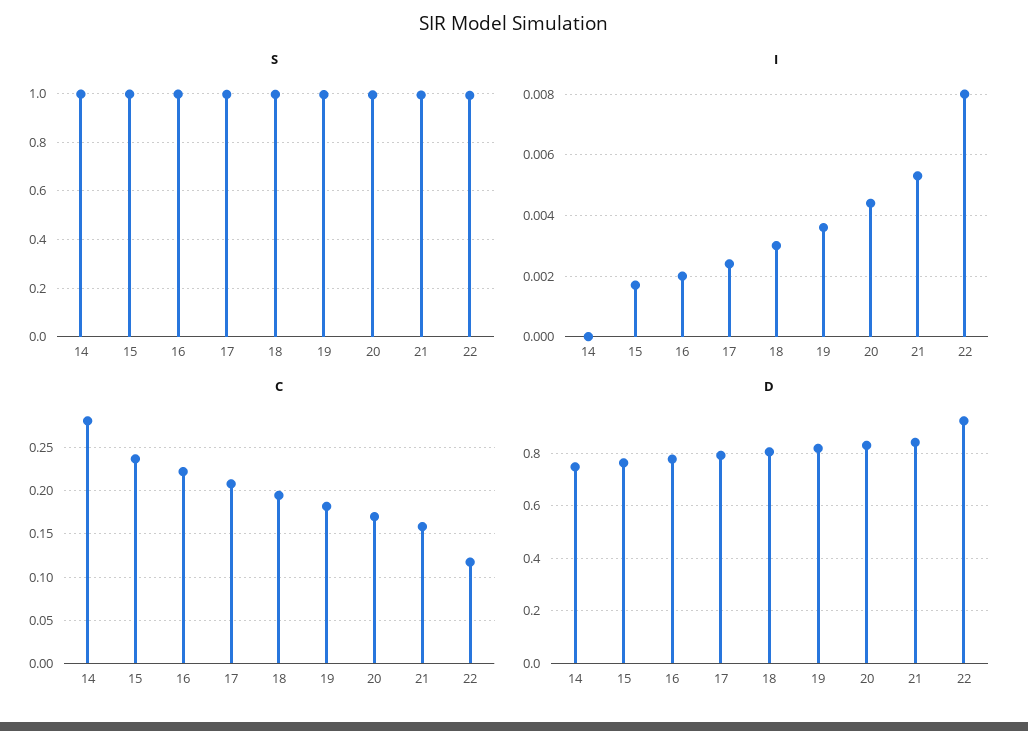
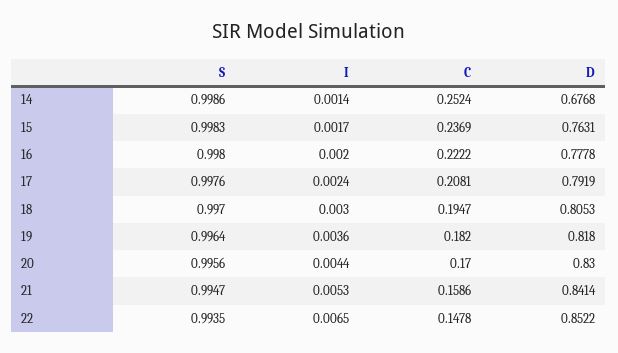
  {
    "S": {
      "14": 0.9986,
      "15": 0.9983,
      "16": 0.998,
      "17": 0.9976,
      "18": 0.997,
      "19": 0.9964,
      "20": 0.9956,
      "21": 0.9947,
      "22": 0.9935
    },
    "I": {
-     "14": 0,
+     "14": 0.0014,
      "15": 0.0017,
      "16": 0.002,
      "17": 0.0024,
      "18": 0.003,
      "19": 0.0036,
      "20": 0.0044,
      "21": 0.0053,
-     "22": 0.008
+     "22": 0.0065
    },
    "C": {
-     "14": 0.28,
+     "14": 0.2524,
      "15": 0.2369,
      "16": 0.2222,
      "17": 0.2081,
      "18": 0.1947,
      "19": 0.182,
      "20": 0.17,
      "21": 0.1586,
-     "22": 0.12
+     "22": 0.1478
    },
    "D": {
-     "14": 0.75,
+     "14": 0.6768,
      "15": 0.7631,
      "16": 0.7778,
      "17": 0.7919,
      "18": 0.8053,
      "19": 0.818,
      "20": 0.83,
      "21": 0.8414,
-     "22": 0.925
+     "22": 0.8522
    }
  }

